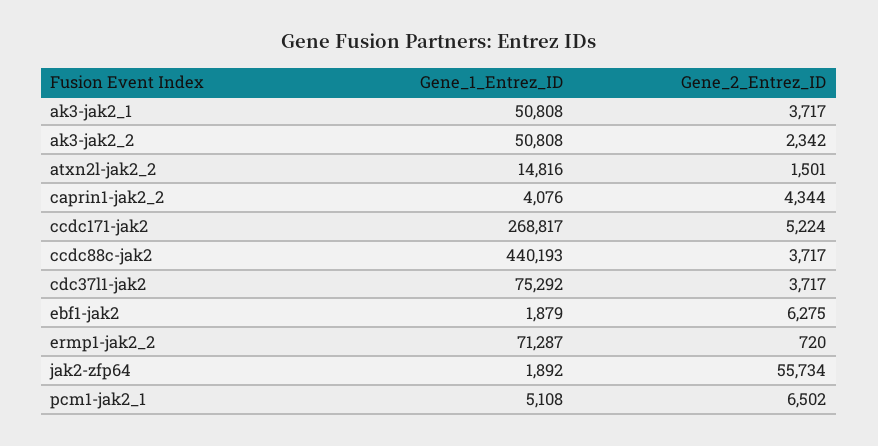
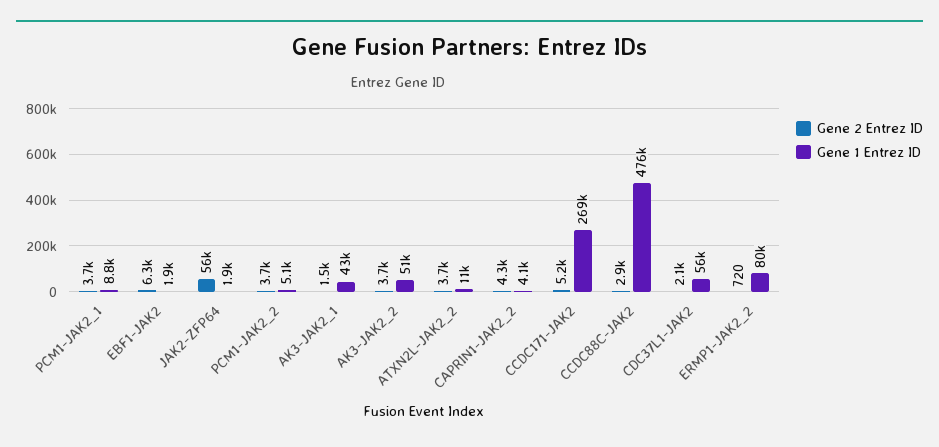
  {
    "Gene_1_Entrez_ID": {
-     "ak3-jak2_1": 50808,
+     "ak3-jak2_1": 43000,
      "ak3-jak2_2": 50808,
-     "atxn2l-jak2_2": 14816,
+     "atxn2l-jak2_2": 11000,
      "caprin1-jak2_2": 4076,
      "ccdc171-jak2": 268817,
-     "ccdc88c-jak2": 440193,
+     "ccdc88c-jak2": 476000,
-     "cdc37l1-jak2": 75292,
+     "cdc37l1-jak2": 56000,
      "ebf1-jak2": 1879,
-     "ermp1-jak2_2": 71287,
+     "ermp1-jak2_2": 80000,
      "jak2-zfp64": 1892,
-     "pcm1-jak2_1": 5108
+     "pcm1-jak2_1": 8800,
+     "PCM1-JAK2_2": 5100
    },
    "Gene_2_Entrez_ID": {
-     "ak3-jak2_1": 3717,
+     "ak3-jak2_1": 1500,
-     "ak3-jak2_2": 2342,
+     "ak3-jak2_2": 3700,
-     "atxn2l-jak2_2": 1501,
+     "atxn2l-jak2_2": 3700,
      "caprin1-jak2_2": 4344,
      "ccdc171-jak2": 5224,
-     "ccdc88c-jak2": 3717,
+     "ccdc88c-jak2": 2900,
-     "cdc37l1-jak2": 3717,
+     "cdc37l1-jak2": 2100,
      "ebf1-jak2": 6275,
      "ermp1-jak2_2": 720,
      "jak2-zfp64": 55734,
-     "pcm1-jak2_1": 6502
+     "pcm1-jak2_1": 3700,
+     "PCM1-JAK2_2": 3700
    }
  }

